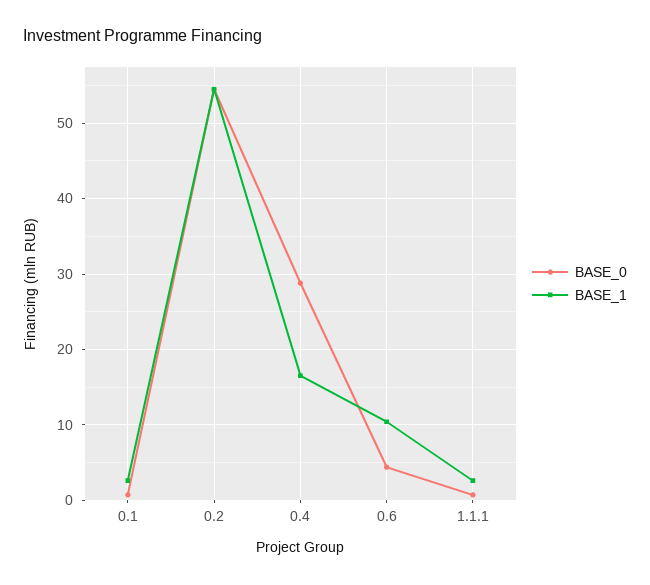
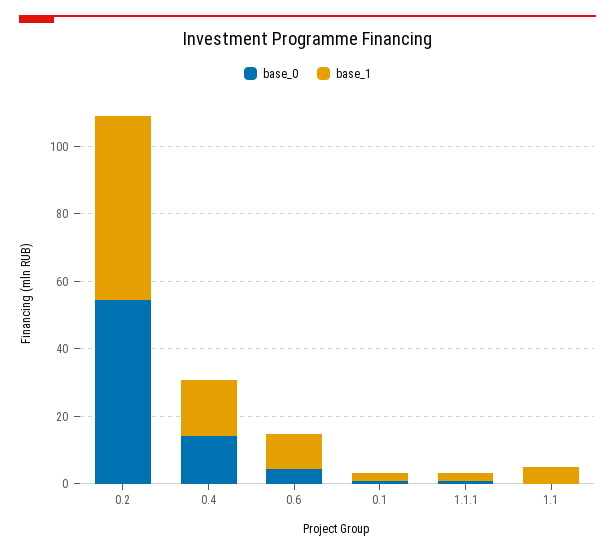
  {
    "BASE_0": {
      "0.1": 1,
      "0.2": 55,
-     "0.4": 29,
+     "0.4": 15,
      "0.6": 4,
-     "1.1.1": 1
+     "1.1.1": 1,
+     "1.1": 0
    },
    "BASE_1": {
      "0.1": 3,
      "0.2": 55,
      "0.4": 17,
      "0.6": 10,
-     "1.1.1": 3
+     "1.1.1": 3,
+     "1.1": 5
    }
  }

